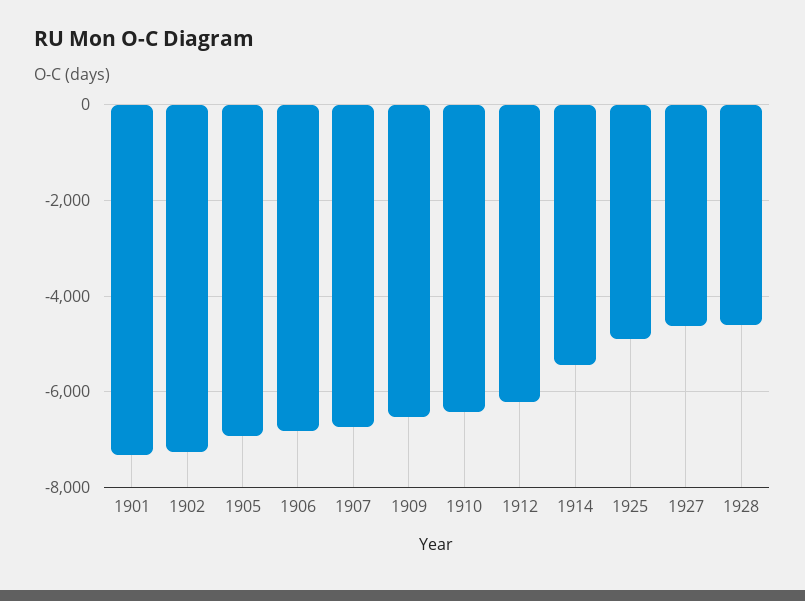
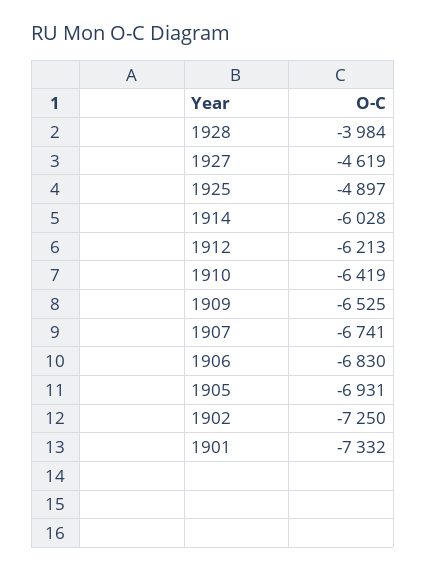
  {
    "1901": -7332,
    "1902": -7250,
    "1905": -6931,
    "1906": -6830,
    "1907": -6741,
    "1909": -6525,
    "1910": -6419,
    "1912": -6213,
-   "1914": -5400,
+   "1914": -6028,
    "1925": -4897,
    "1927": -4619,
-   "1928": -4600
+   "1928": -3984
  }

